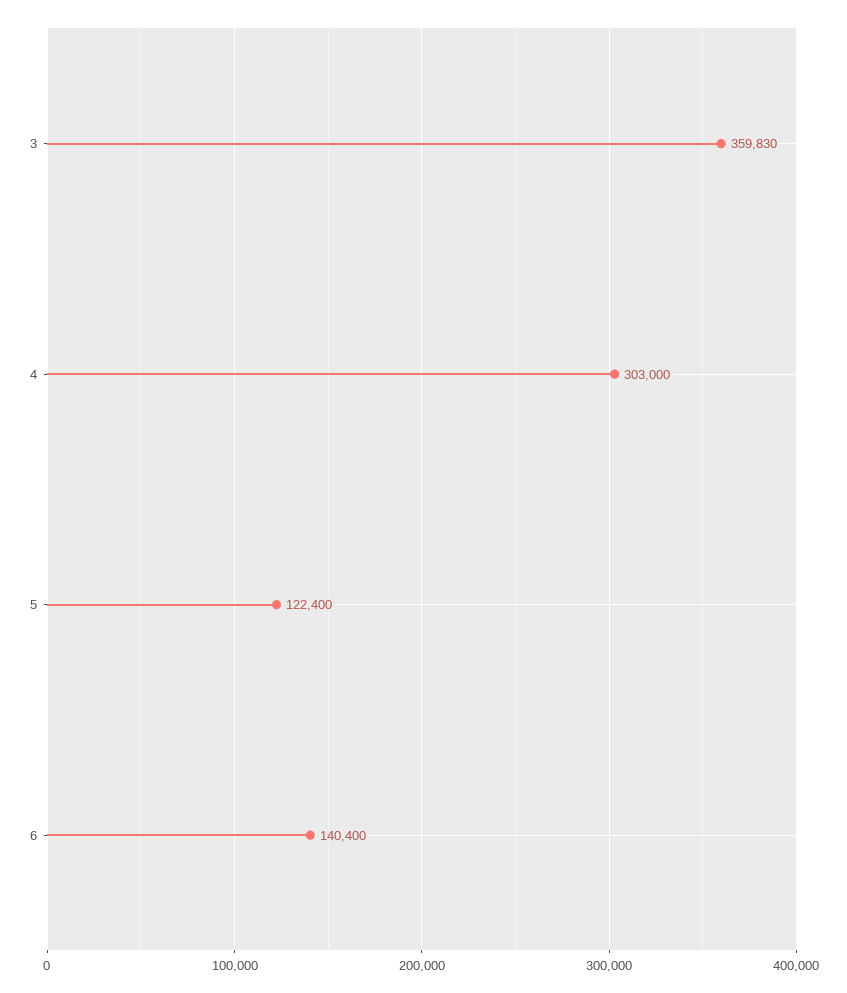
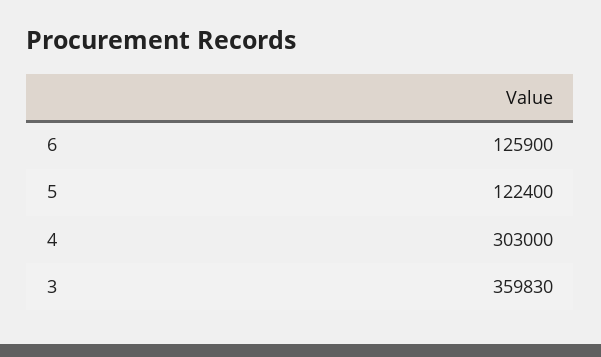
  {
    "3": 359830,
    "4": 303000,
    "5": 122400,
-   "6": 140400
+   "6": 125900
  }

